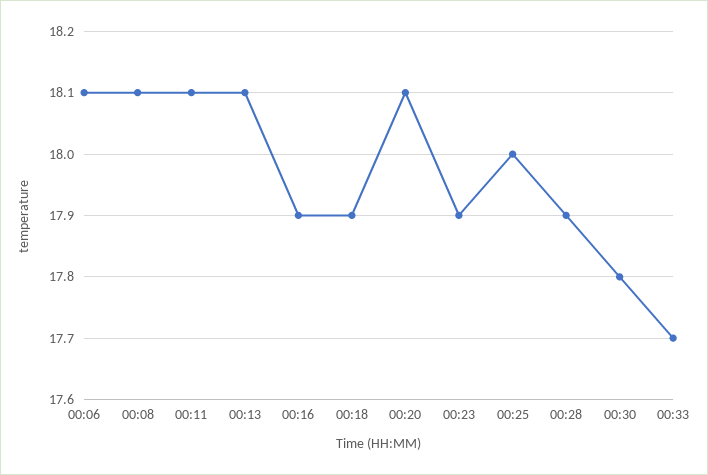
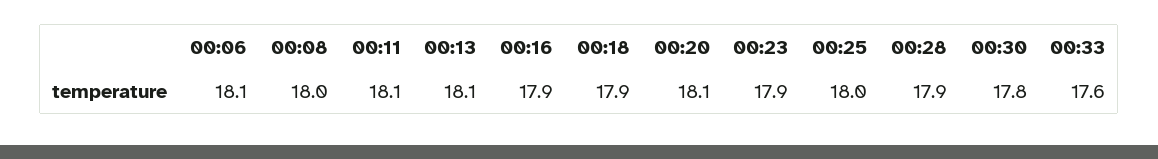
  {
    "00:06": 18.1,
-   "00:08": 18.1,
+   "00:08": 18,
    "00:11": 18.1,
    "00:13": 18.1,
    "00:16": 17.9,
    "00:18": 17.9,
    "00:20": 18.1,
    "00:23": 17.9,
    "00:25": 18,
    "00:28": 17.9,
    "00:30": 17.8,
-   "00:33": 17.7
+   "00:33": 17.6
  }

